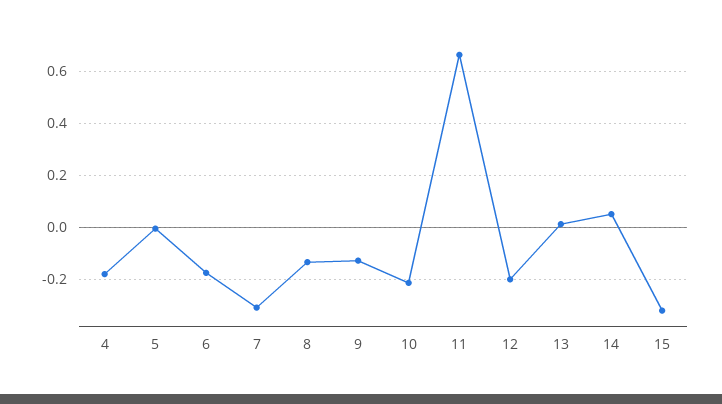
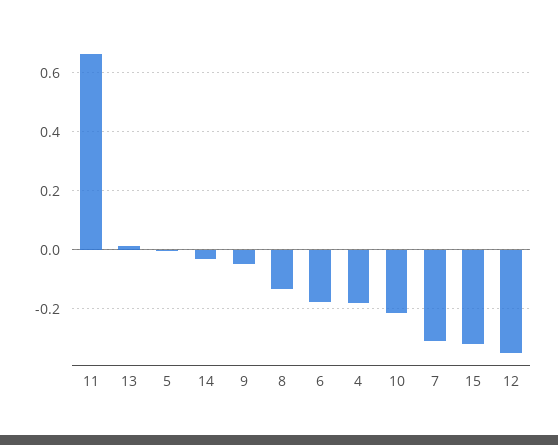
  {
    "4": -0.175,
    "5": 0,
    "6": -0.175,
    "7": -0.3,
    "8": -0.125,
-   "9": -0.125,
+   "9": -0.05,
    "10": -0.225,
    "11": 0.675,
-   "12": -0.2,
+   "12": -0.35,
    "13": 0,
-   "14": 0.05,
+   "14": -0.025,
    "15": -0.325
  }

